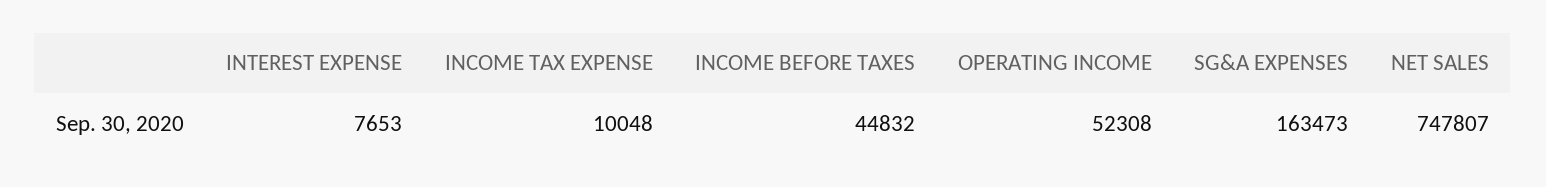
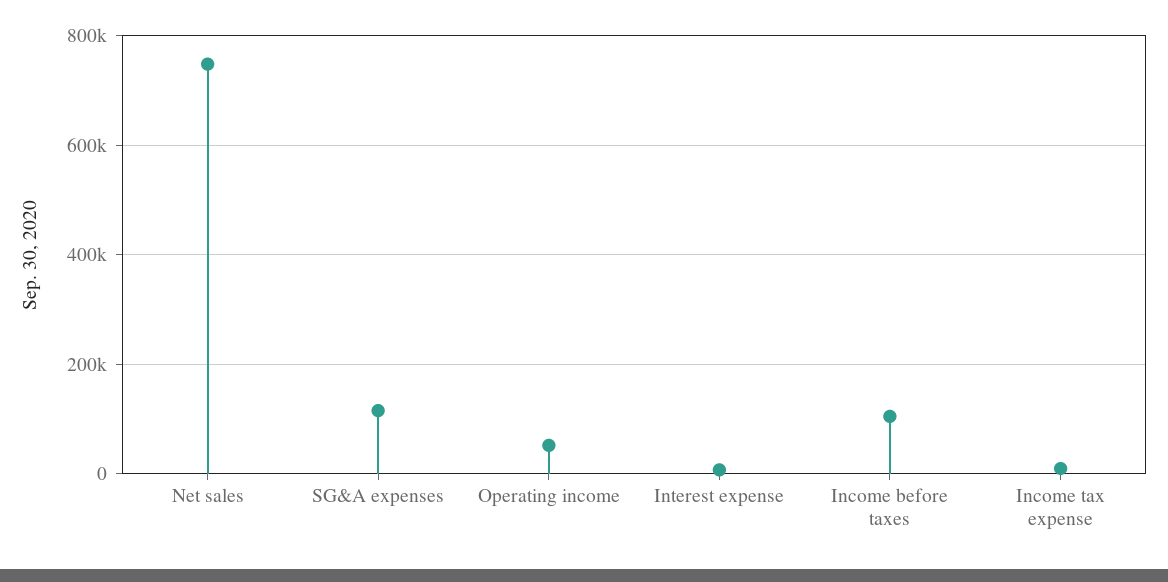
  {
    "INTEREST EXPENSE": 7653,
    "INCOME TAX EXPENSE": 10048,
-   "INCOME BEFORE TAXES": 44832,
+   "INCOME BEFORE TAXES": 100000,
    "OPERATING INCOME": 52308,
-   "SG&A EXPENSES": 163473,
+   "SG&A EXPENSES": 120000,
    "NET SALES": 747807
  }

